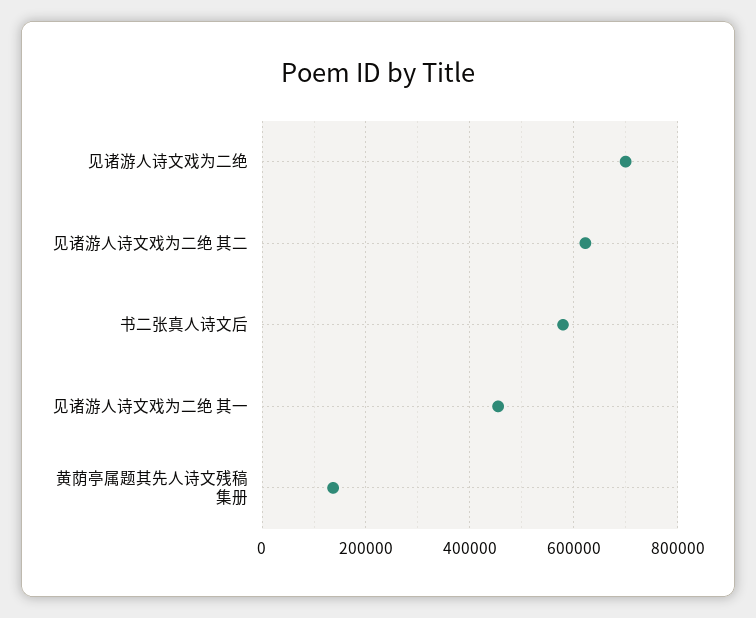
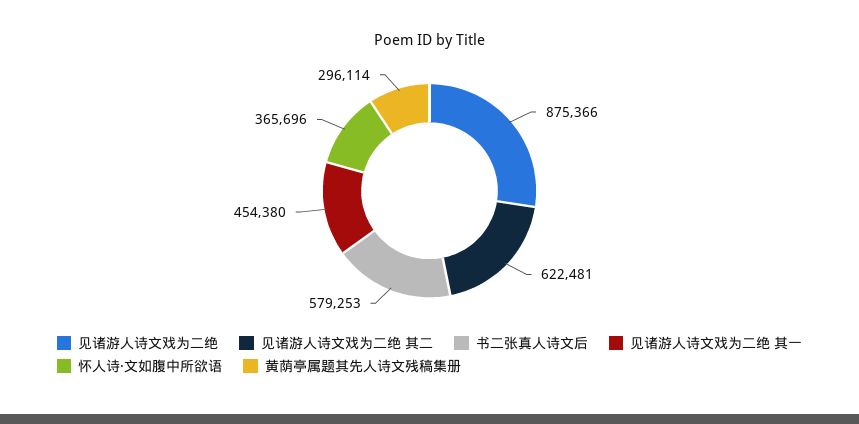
  {
-   "见诸游人诗文戏为二绝": 700000,
+   "见诸游人诗文戏为二绝": 875366,
    "见诸游人诗文戏为二绝 其二": 622481,
    "书二张真人诗文后": 579253,
    "见诸游人诗文戏为二绝 其一": 454380,
-   "黄荫亭属题其先人诗文残稿集册": 140000
+   "黄荫亭属题其先人诗文残稿集册": 296114,
+   "怀人诗·文如腹中所欲语": 365696
  }

